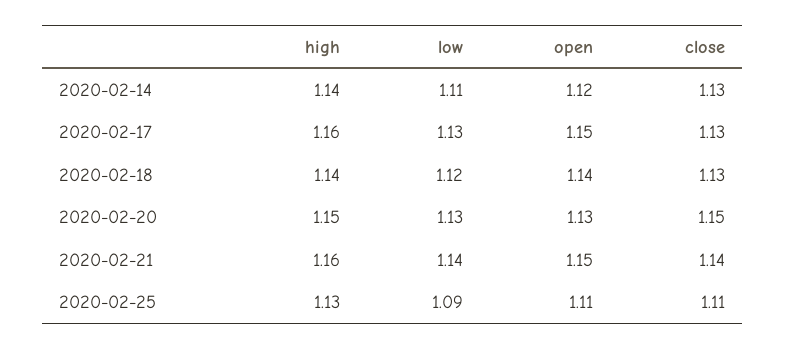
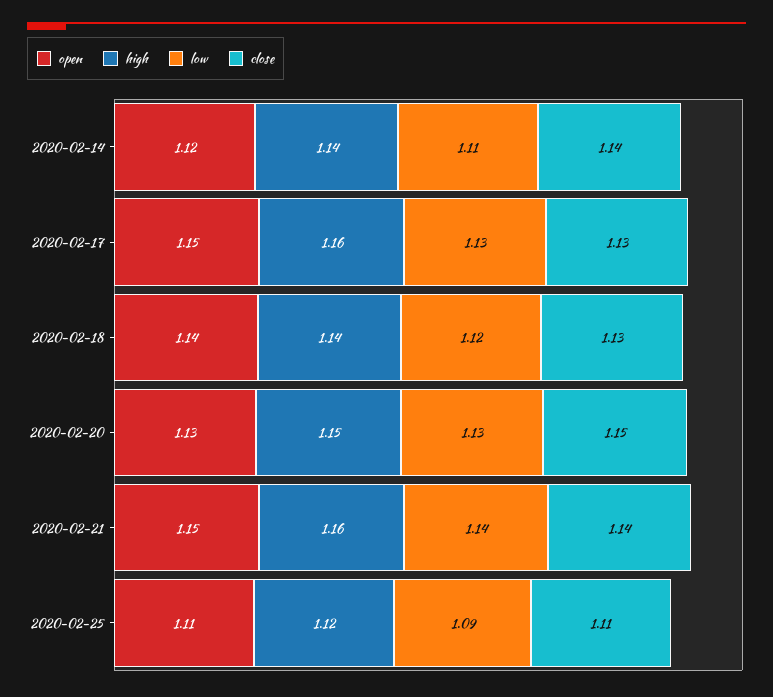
  {
    "high": {
      "2020-02-14": 1.14,
      "2020-02-17": 1.16,
      "2020-02-18": 1.14,
      "2020-02-20": 1.15,
      "2020-02-21": 1.16,
-     "2020-02-25": 1.13
+     "2020-02-25": 1.12
    },
    "low": {
      "2020-02-14": 1.11,
      "2020-02-17": 1.13,
      "2020-02-18": 1.12,
      "2020-02-20": 1.13,
      "2020-02-21": 1.14,
      "2020-02-25": 1.09
    },
    "open": {
      "2020-02-14": 1.12,
      "2020-02-17": 1.15,
      "2020-02-18": 1.14,
      "2020-02-20": 1.13,
      "2020-02-21": 1.15,
      "2020-02-25": 1.11
    },
    "close": {
-     "2020-02-14": 1.13,
+     "2020-02-14": 1.14,
      "2020-02-17": 1.13,
      "2020-02-18": 1.13,
      "2020-02-20": 1.15,
      "2020-02-21": 1.14,
      "2020-02-25": 1.11
    }
  }

